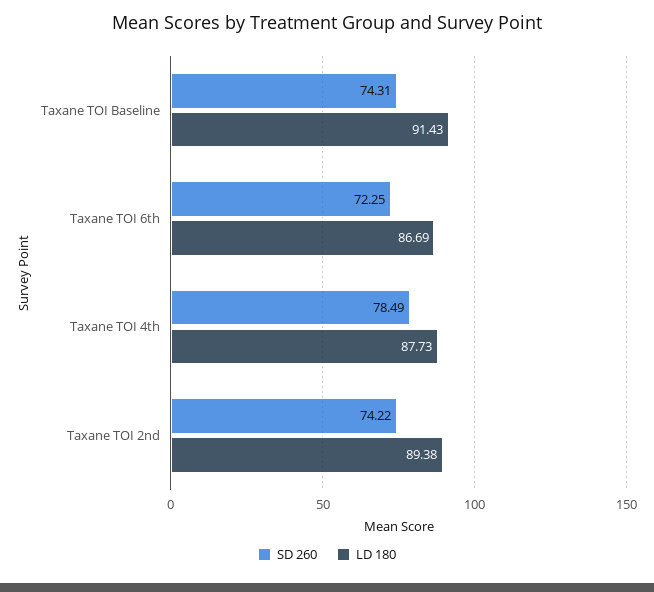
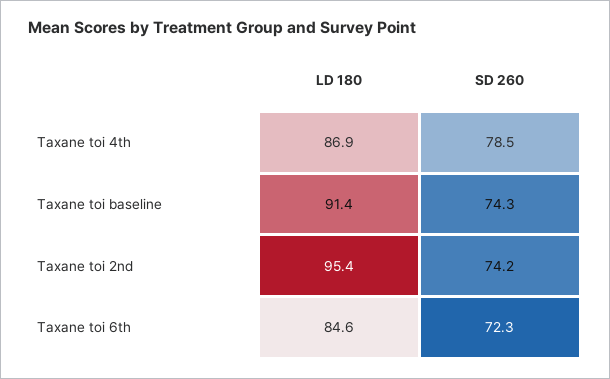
  {
    "SD 260": {
      "Taxane TOI Baseline": 74.31,
      "Taxane TOI 6th": 72.25,
      "Taxane TOI 4th": 78.49,
      "Taxane TOI 2nd": 74.22
    },
    "LD 180": {
      "Taxane TOI Baseline": 91.43,
-     "Taxane TOI 6th": 86.69,
+     "Taxane TOI 6th": 84.6,
-     "Taxane TOI 4th": 87.73,
+     "Taxane TOI 4th": 86.9,
-     "Taxane TOI 2nd": 89.38
+     "Taxane TOI 2nd": 95.4
    }
  }

